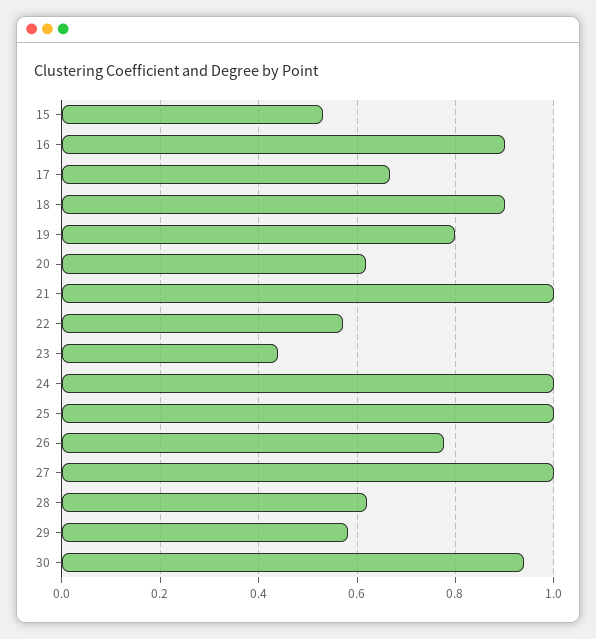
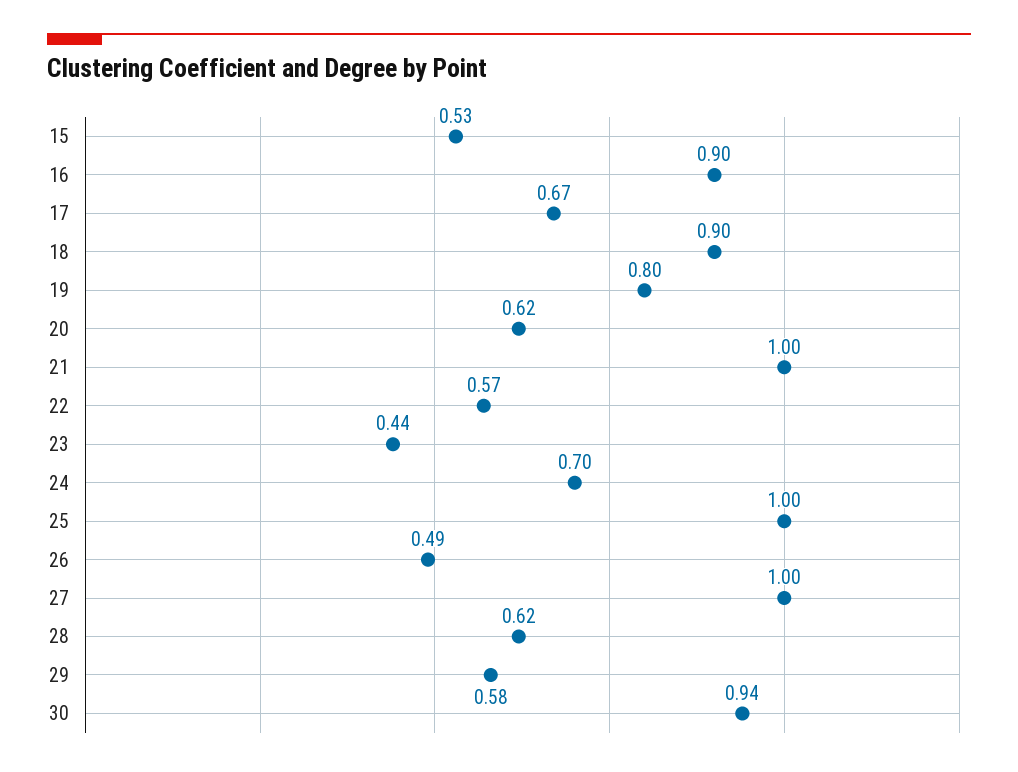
  {
    "15": 0.53,
    "16": 0.9,
    "17": 0.67,
    "18": 0.9,
    "19": 0.8,
    "20": 0.62,
    "21": 1,
    "22": 0.57,
    "23": 0.44,
-   "24": 1,
+   "24": 0.7,
    "25": 1,
-   "26": 0.78,
+   "26": 0.49,
    "27": 1,
    "28": 0.62,
    "29": 0.58,
    "30": 0.94
  }

